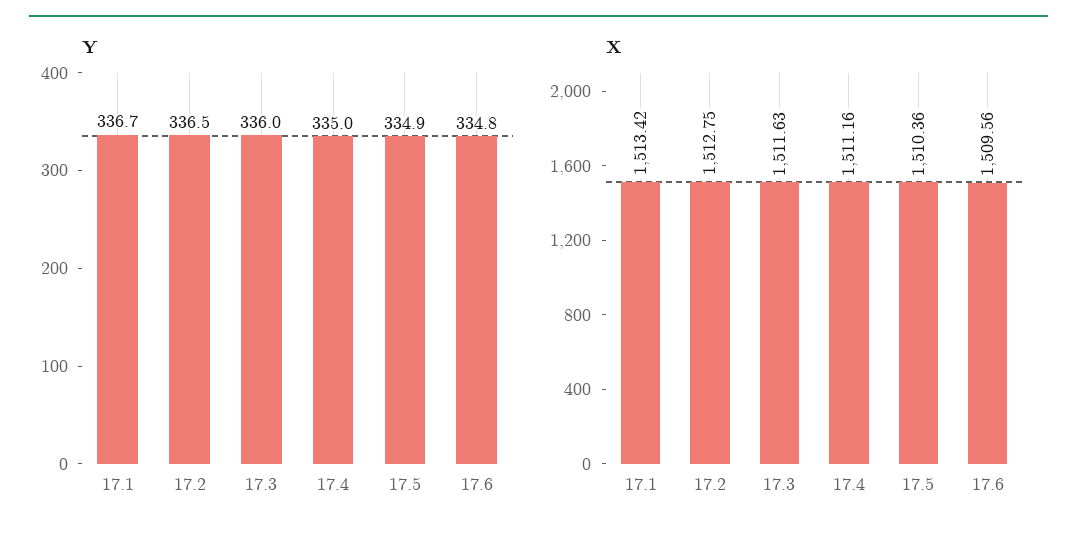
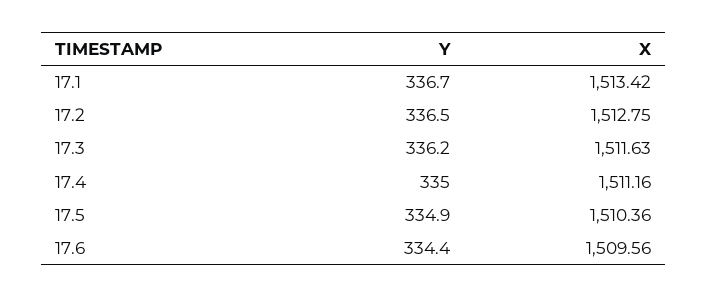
  {
    "Y": {
      "17.1": 336.7,
      "17.2": 336.5,
-     "17.3": 336,
+     "17.3": 336.2,
      "17.4": 335,
      "17.5": 334.9,
-     "17.6": 334.8
+     "17.6": 334.4
    },
    "X": {
      "17.1": 1513.42,
      "17.2": 1512.75,
      "17.3": 1511.63,
      "17.4": 1511.16,
      "17.5": 1510.36,
      "17.6": 1509.56
    }
  }

